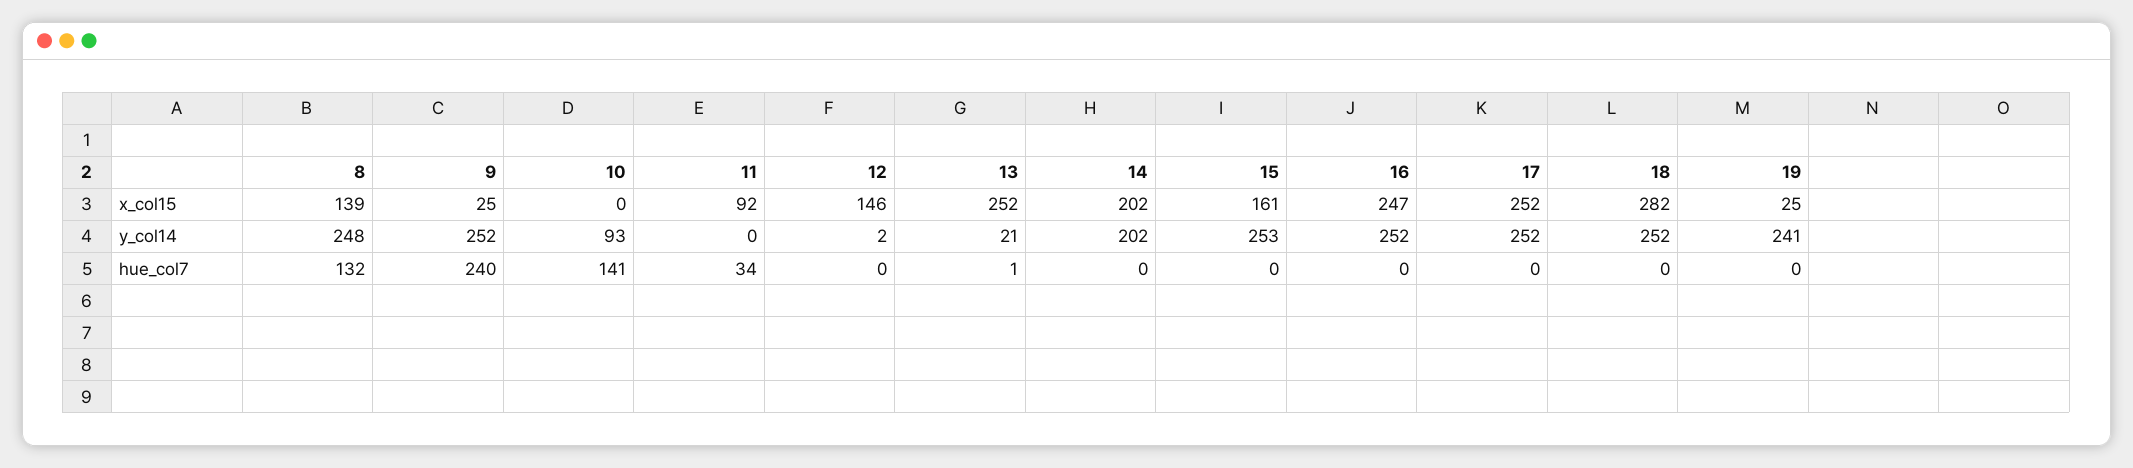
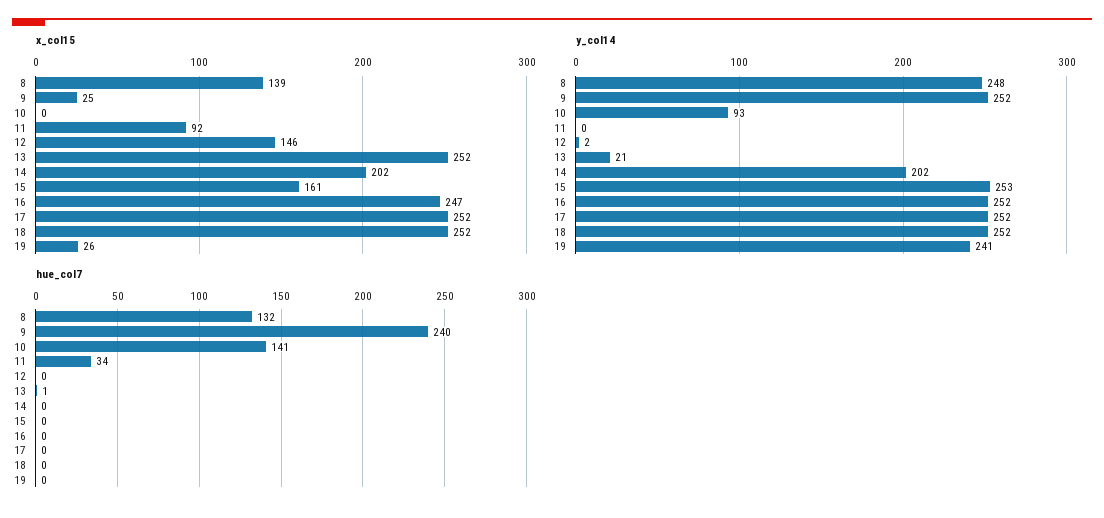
  {
    "x_col15": {
      "8": 139,
      "9": 25,
      "10": 0,
      "11": 92,
      "12": 146,
      "13": 252,
      "14": 202,
      "15": 161,
      "16": 247,
      "17": 252,
-     "18": 282,
+     "18": 252,
-     "19": 25
+     "19": 26
    },
    "y_col14": {
      "8": 248,
      "9": 252,
      "10": 93,
      "11": 0,
      "12": 2,
      "13": 21,
      "14": 202,
      "15": 253,
      "16": 252,
      "17": 252,
      "18": 252,
      "19": 241
    },
    "hue_col7": {
      "8": 132,
      "9": 240,
      "10": 141,
      "11": 34,
      "12": 0,
      "13": 1,
      "14": 0,
      "15": 0,
      "16": 0,
      "17": 0,
      "18": 0,
      "19": 0
    }
  }

